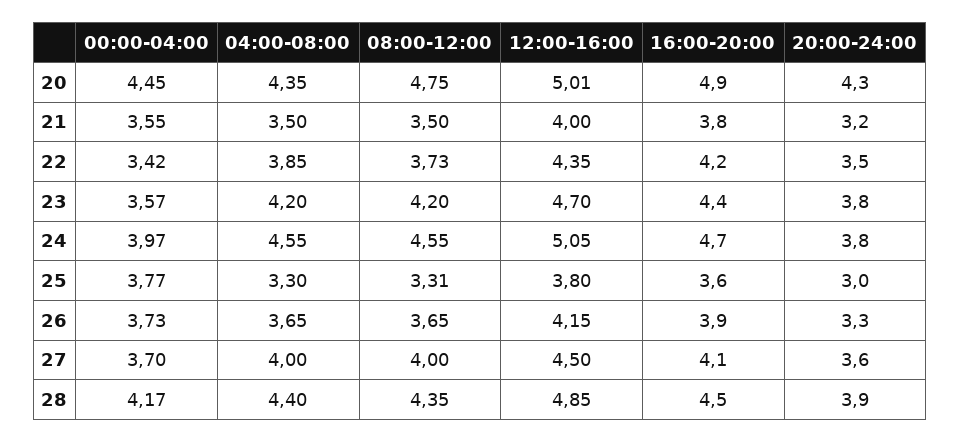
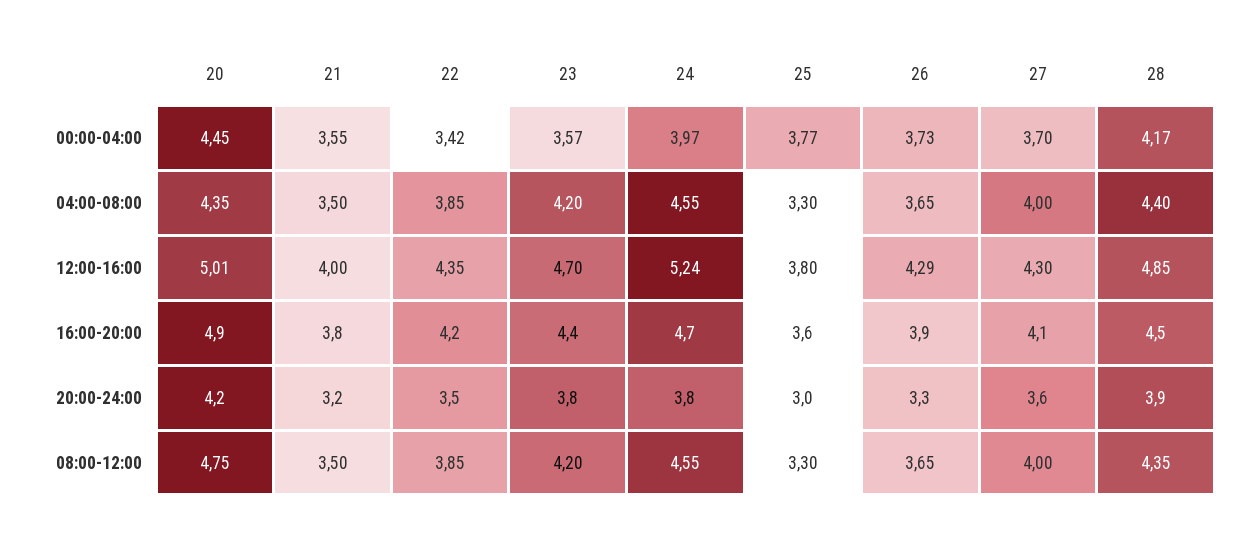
  {
    "00:00-04:00": {
      "20": 4.45,
      "21": 3.55,
      "22": 3.42,
      "23": 3.57,
      "24": 3.97,
      "25": 3.77,
      "26": 3.73,
      "27": 3.7,
      "28": 4.17
    },
    "04:00-08:00": {
      "20": 4.35,
      "21": 3.5,
      "22": 3.85,
      "23": 4.2,
      "24": 4.55,
      "25": 3.3,
      "26": 3.65,
      "27": 4,
      "28": 4.4
    },
    "08:00-12:00": {
      "20": 4.75,
      "21": 3.5,
-     "22": 3.73,
+     "22": 3.85,
      "23": 4.2,
      "24": 4.55,
-     "25": 3.31,
+     "25": 3.3,
      "26": 3.65,
      "27": 4,
      "28": 4.35
    },
    "12:00-16:00": {
      "20": 5.01,
      "21": 4,
      "22": 4.35,
      "23": 4.7,
-     "24": 5.05,
+     "24": 5.24,
      "25": 3.8,
-     "26": 4.15,
+     "26": 4.29,
-     "27": 4.5,
+     "27": 4.3,
      "28": 4.85
    },
    "16:00-20:00": {
      "20": 4.9,
      "21": 3.8,
      "22": 4.2,
      "23": 4.4,
      "24": 4.7,
      "25": 3.6,
      "26": 3.9,
      "27": 4.1,
      "28": 4.5
    },
    "20:00-24:00": {
-     "20": 4.3,
+     "20": 4.2,
      "21": 3.2,
      "22": 3.5,
      "23": 3.8,
      "24": 3.8,
      "25": 3,
      "26": 3.3,
      "27": 3.6,
      "28": 3.9
    }
  }

